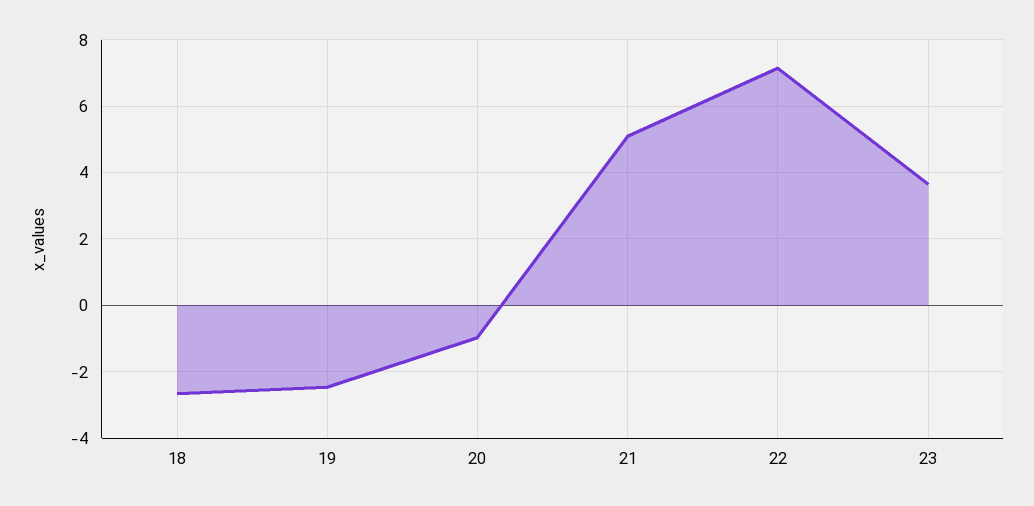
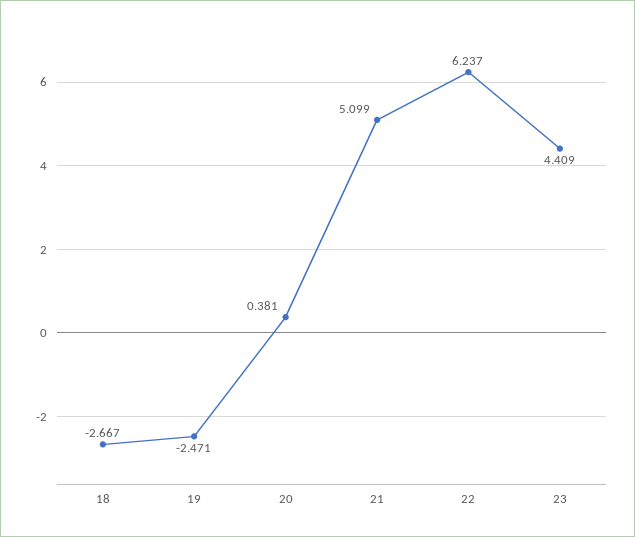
  {
    "18": -2.667,
    "19": -2.471,
-   "20": -1,
+   "20": 0.381,
    "21": 5.099,
-   "22": 7.2,
+   "22": 6.237,
-   "23": 3.6
+   "23": 4.409
  }

